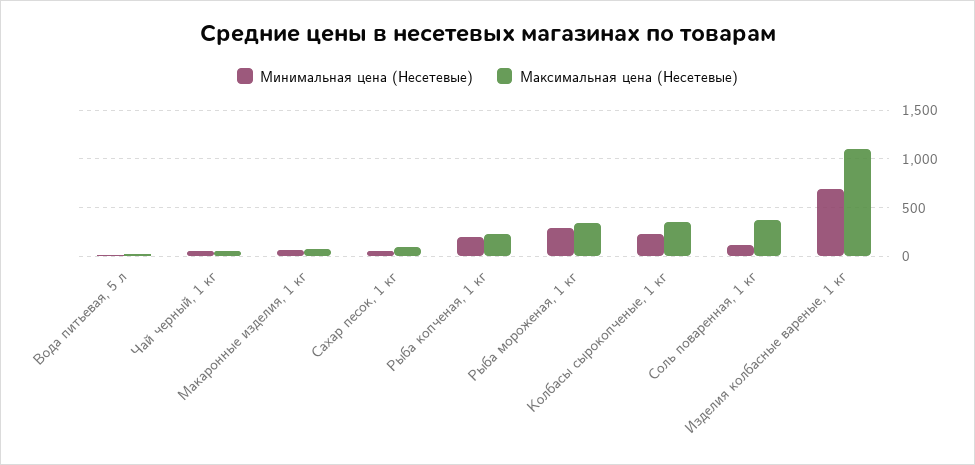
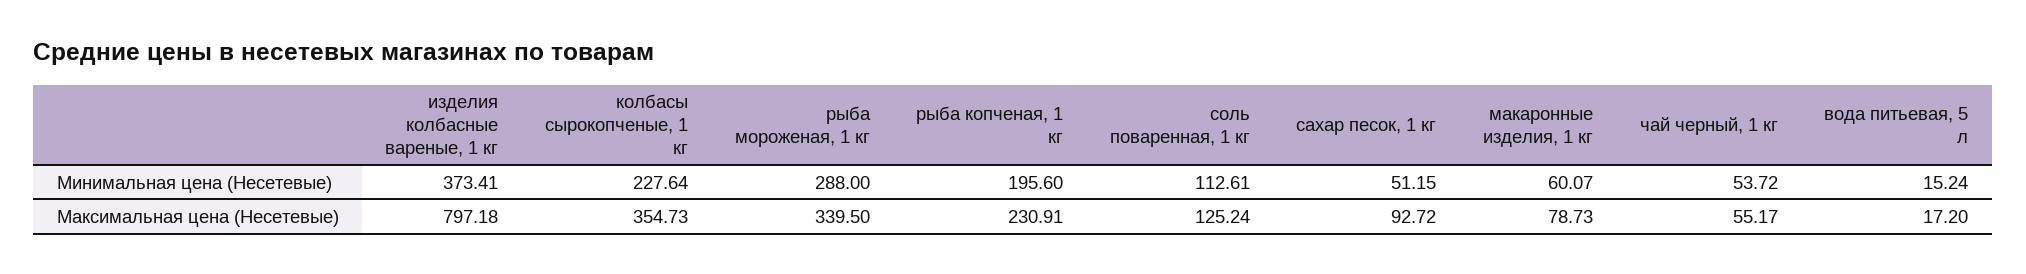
  {
    "Минимальная цена (Несетевые)": {
      "Вода питьевая, 5 л": 15.24,
      "Чай черный, 1 кг": 53.72,
      "Макаронные изделия, 1 кг": 60.07,
      "Сахар песок, 1 кг": 51.15,
      "Рыба копченая, 1 кг": 195.6,
      "Рыба мороженая, 1 кг": 288,
      "Колбасы сырокопченые, 1 кг": 227.64,
      "Соль поваренная, 1 кг": 112.61,
-     "Изделия колбасные вареные, 1 кг": 700
+     "Изделия колбасные вареные, 1 кг": 373.41
    },
    "Максимальная цена (Несетевые)": {
      "Вода питьевая, 5 л": 17.2,
      "Чай черный, 1 кг": 55.17,
      "Макаронные изделия, 1 кг": 78.73,
      "Сахар песок, 1 кг": 92.72,
      "Рыба копченая, 1 кг": 230.91,
      "Рыба мороженая, 1 кг": 339.5,
      "Колбасы сырокопченые, 1 кг": 354.73,
-     "Соль поваренная, 1 кг": 400,
+     "Соль поваренная, 1 кг": 125.24,
-     "Изделия колбасные вареные, 1 кг": 1100
+     "Изделия колбасные вареные, 1 кг": 797.18
    }
  }

